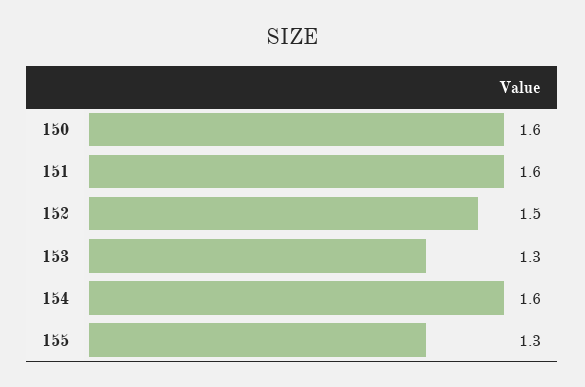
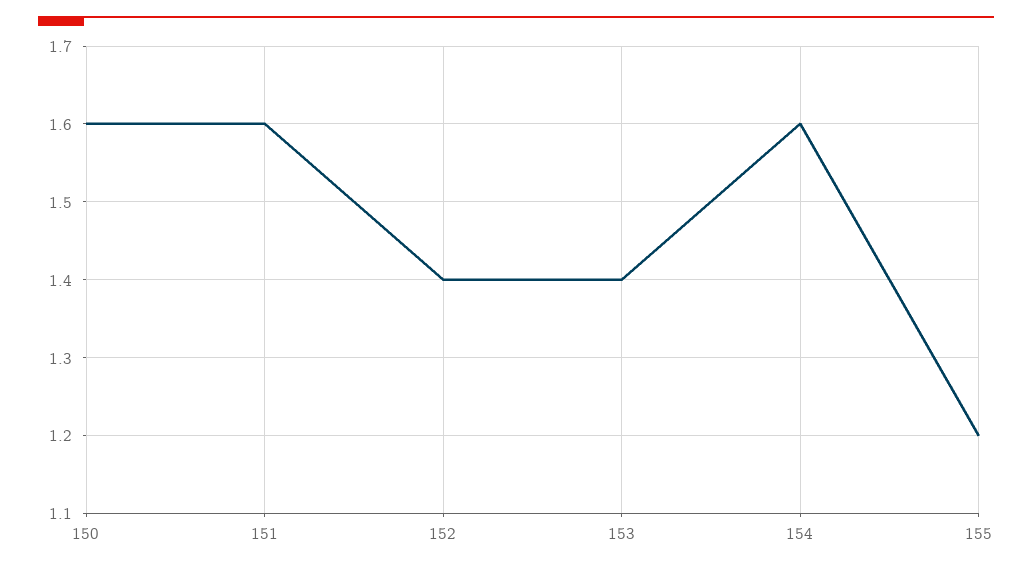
  {
    "150": 1.6,
    "151": 1.6,
-   "152": 1.5,
+   "152": 1.4,
-   "153": 1.3,
+   "153": 1.4,
    "154": 1.6,
-   "155": 1.3
+   "155": 1.2
  }

